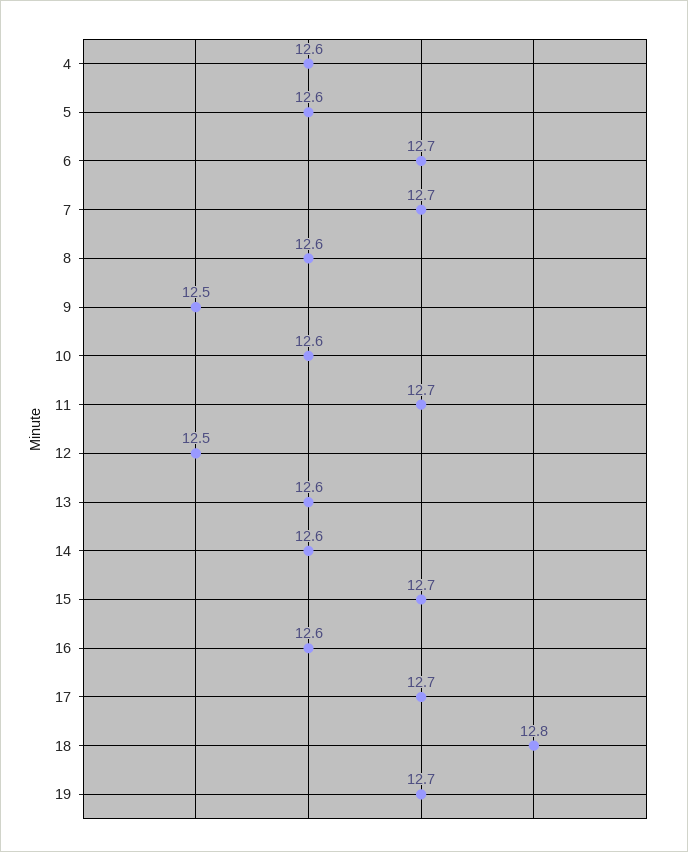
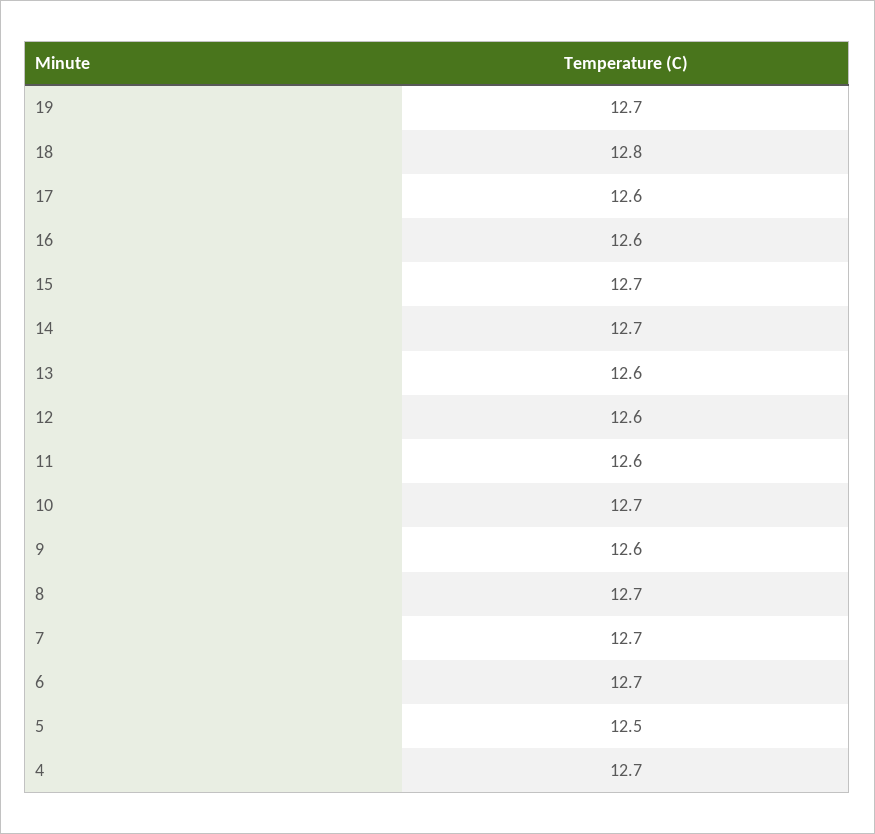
  {
-   "4": 12.6,
+   "4": 12.7,
-   "5": 12.6,
+   "5": 12.5,
    "6": 12.7,
    "7": 12.7,
-   "8": 12.6,
+   "8": 12.7,
-   "9": 12.5,
+   "9": 12.6,
-   "10": 12.6,
+   "10": 12.7,
-   "11": 12.7,
+   "11": 12.6,
-   "12": 12.5,
+   "12": 12.6,
    "13": 12.6,
-   "14": 12.6,
+   "14": 12.7,
    "15": 12.7,
    "16": 12.6,
-   "17": 12.7,
+   "17": 12.6,
    "18": 12.8,
    "19": 12.7
  }

